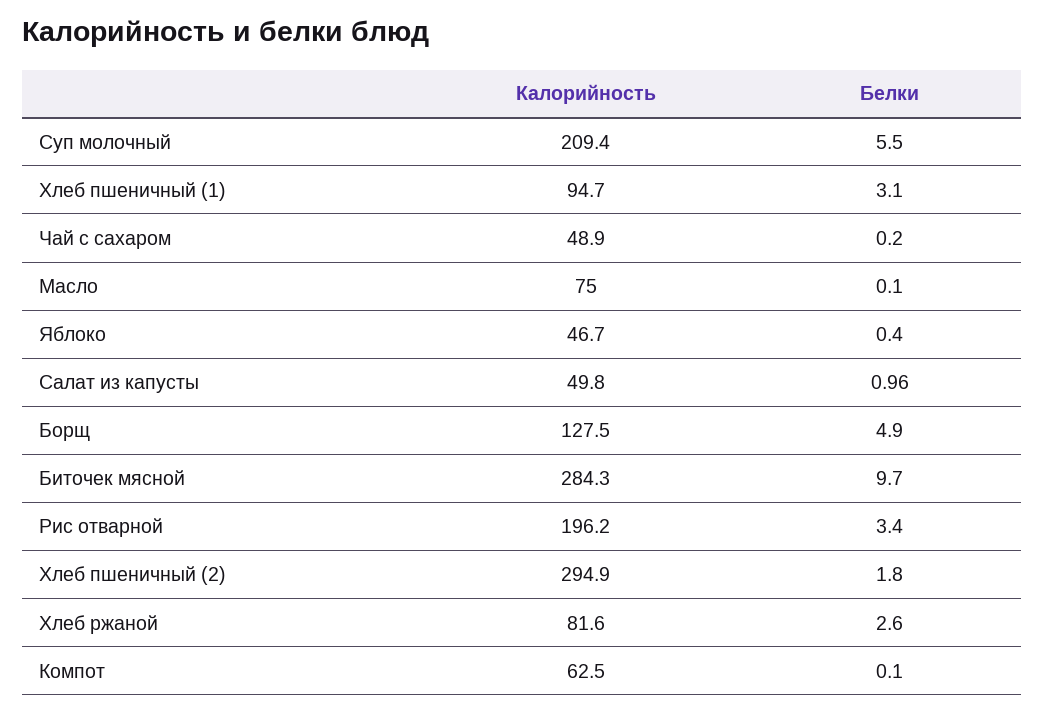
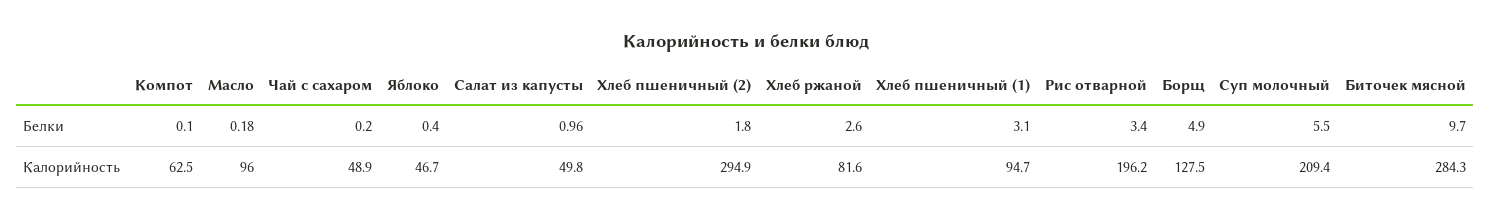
  {
    "Калорийность": {
      "Суп молочный": 209.4,
      "Хлеб пшеничный (1)": 94.7,
      "Чай с сахаром": 48.9,
-     "Масло": 75,
+     "Масло": 96,
      "Яблоко": 46.7,
      "Салат из капусты": 49.8,
      "Борщ": 127.5,
      "Биточек мясной": 284.3,
      "Рис отварной": 196.2,
      "Хлеб пшеничный (2)": 294.9,
      "Хлеб ржаной": 81.6,
      "Компот": 62.5
    },
    "Белки": {
      "Суп молочный": 5.5,
      "Хлеб пшеничный (1)": 3.1,
      "Чай с сахаром": 0.2,
-     "Масло": 0.1,
+     "Масло": 0.18,
      "Яблоко": 0.4,
      "Салат из капусты": 0.96,
      "Борщ": 4.9,
      "Биточек мясной": 9.7,
      "Рис отварной": 3.4,
      "Хлеб пшеничный (2)": 1.8,
      "Хлеб ржаной": 2.6,
      "Компот": 0.1
    }
  }

